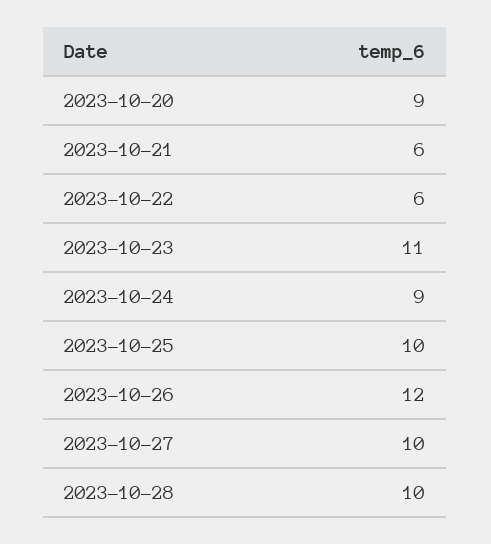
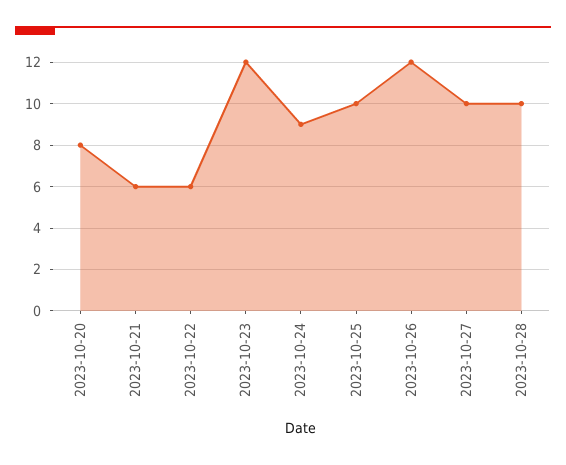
  {
-   "2023-10-20": 9,
+   "2023-10-20": 8,
    "2023-10-21": 6,
    "2023-10-22": 6,
-   "2023-10-23": 11,
+   "2023-10-23": 12,
    "2023-10-24": 9,
    "2023-10-25": 10,
    "2023-10-26": 12,
    "2023-10-27": 10,
    "2023-10-28": 10
  }

